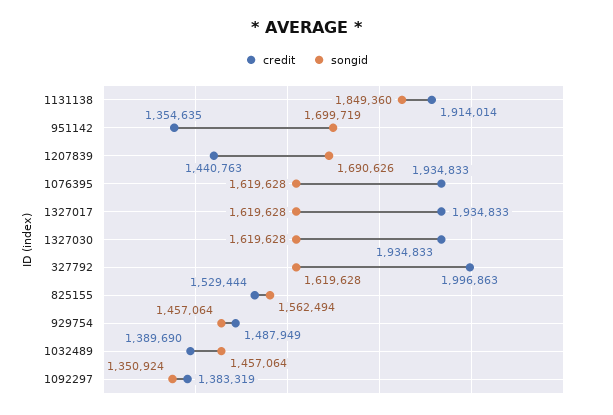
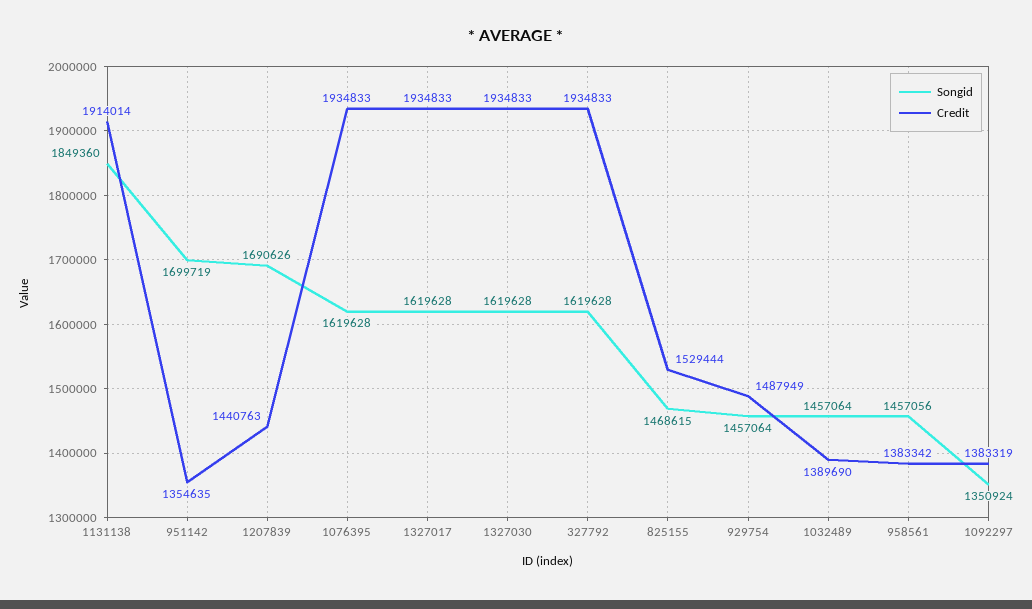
  {
    "credit": {
      "1131138": 1914014,
      "951142": 1354635,
      "1207839": 1440763,
      "1076395": 1934833,
      "1327017": 1934833,
      "1327030": 1934833,
-     "327792": 1996863,
+     "327792": 1934833,
      "825155": 1529444,
      "929754": 1487949,
      "1032489": 1389690,
-     "1092297": 1383319
+     "1092297": 1383319,
+     "958561": 1383342
    },
    "songid": {
      "1131138": 1849360,
      "951142": 1699719,
      "1207839": 1690626,
      "1076395": 1619628,
      "1327017": 1619628,
      "1327030": 1619628,
      "327792": 1619628,
-     "825155": 1562494,
+     "825155": 1468615,
      "929754": 1457064,
      "1032489": 1457064,
-     "1092297": 1350924
+     "1092297": 1350924,
+     "958561": 1457056
    }
  }

